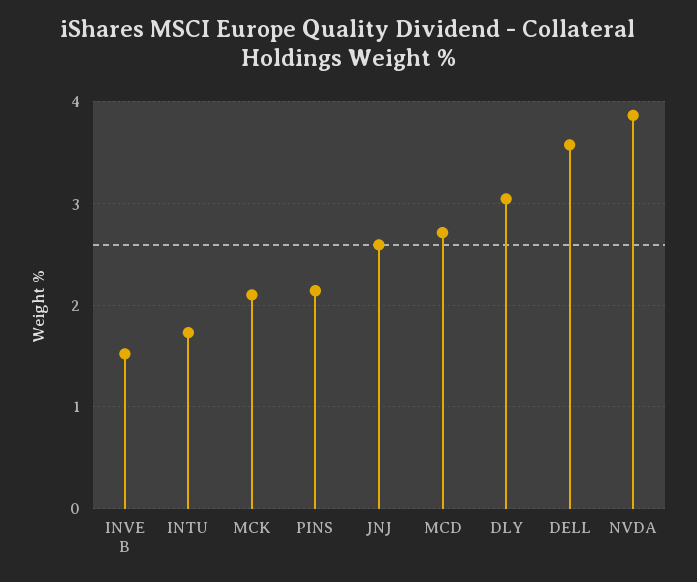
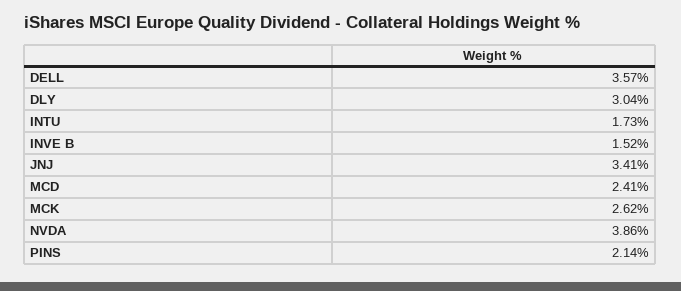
  {
    "INVE B": 1.52,
    "INTU": 1.73,
-   "MCK": 2.1,
+   "MCK": 2.62,
    "PINS": 2.14,
-   "JNJ": 2.6,
+   "JNJ": 3.41,
-   "MCD": 2.7,
+   "MCD": 2.41,
    "DLY": 3.04,
    "DELL": 3.57,
    "NVDA": 3.86
  }

